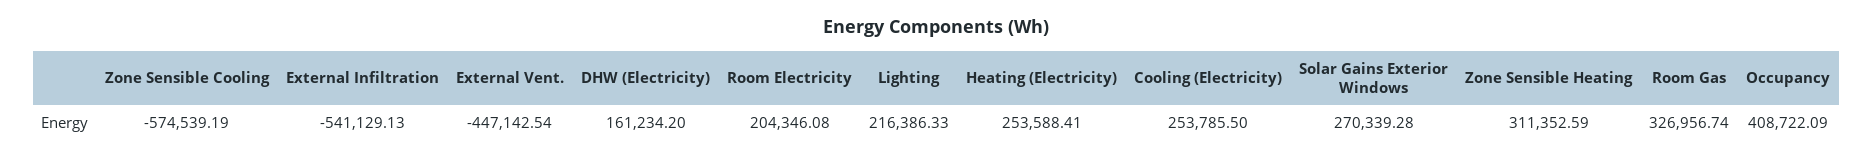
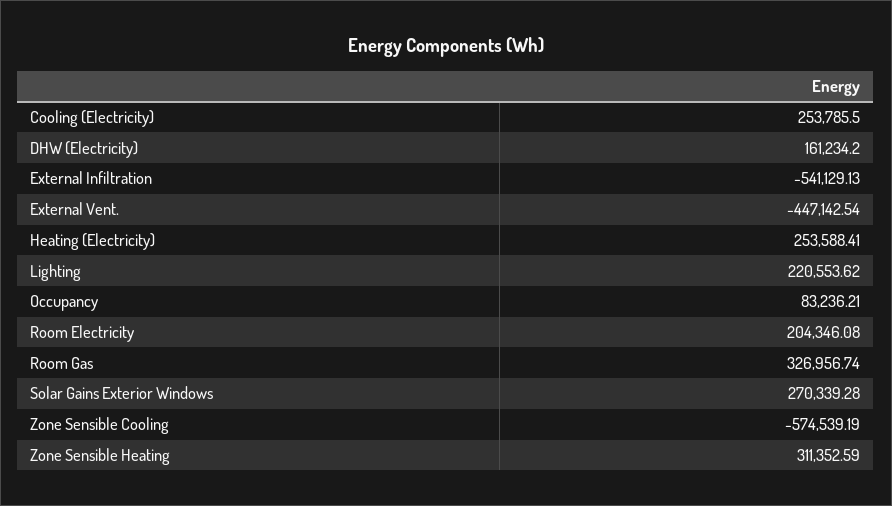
  {
    "Zone Sensible Cooling": -574539.19,
    "External Infiltration": -541129.13,
    "External Vent.": -447142.54,
    "DHW (Electricity)": 161234.2,
    "Room Electricity": 204346.08,
-   "Lighting": 216386.33,
+   "Lighting": 220553.62,
    "Heating (Electricity)": 253588.41,
    "Cooling (Electricity)": 253785.5,
    "Solar Gains Exterior Windows": 270339.28,
    "Zone Sensible Heating": 311352.59,
    "Room Gas": 326956.74,
-   "Occupancy": 408722.09
+   "Occupancy": 83236.21
  }

